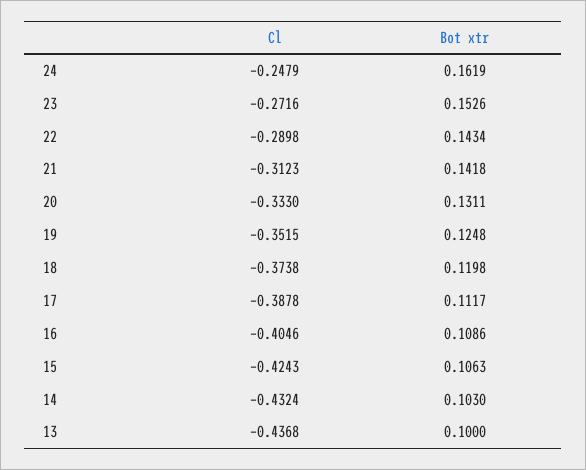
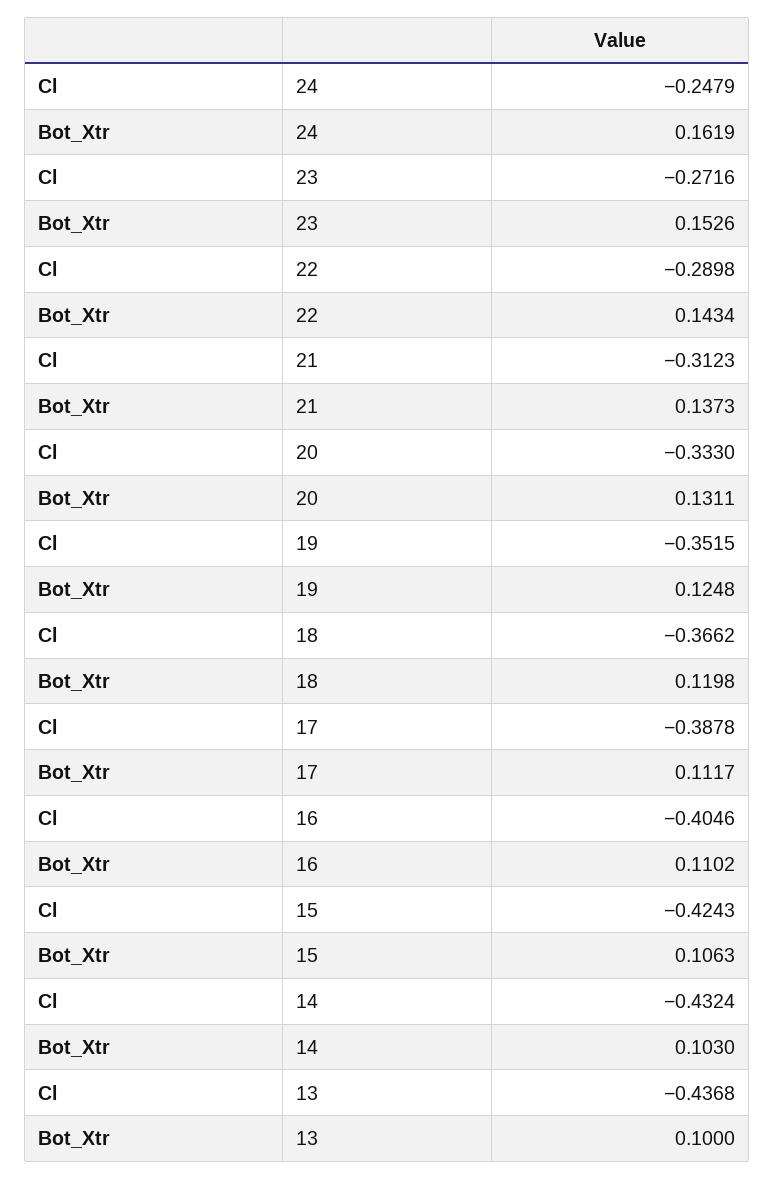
  {
    "Cl": {
      "24": -0.2479,
      "23": -0.2716,
      "22": -0.2898,
      "21": -0.3123,
      "20": -0.333,
      "19": -0.3515,
-     "18": -0.3738,
+     "18": -0.3662,
      "17": -0.3878,
      "16": -0.4046,
      "15": -0.4243,
      "14": -0.4324,
      "13": -0.4368
    },
    "Bot xtr": {
      "24": 0.1619,
      "23": 0.1526,
      "22": 0.1434,
-     "21": 0.1418,
+     "21": 0.1373,
      "20": 0.1311,
      "19": 0.1248,
      "18": 0.1198,
      "17": 0.1117,
-     "16": 0.1086,
+     "16": 0.1102,
      "15": 0.1063,
      "14": 0.103,
      "13": 0.1
    }
  }

